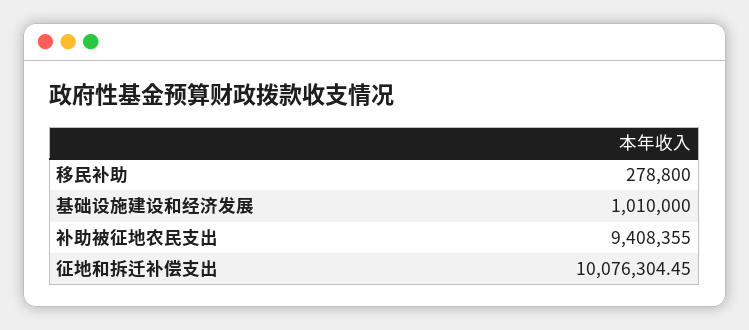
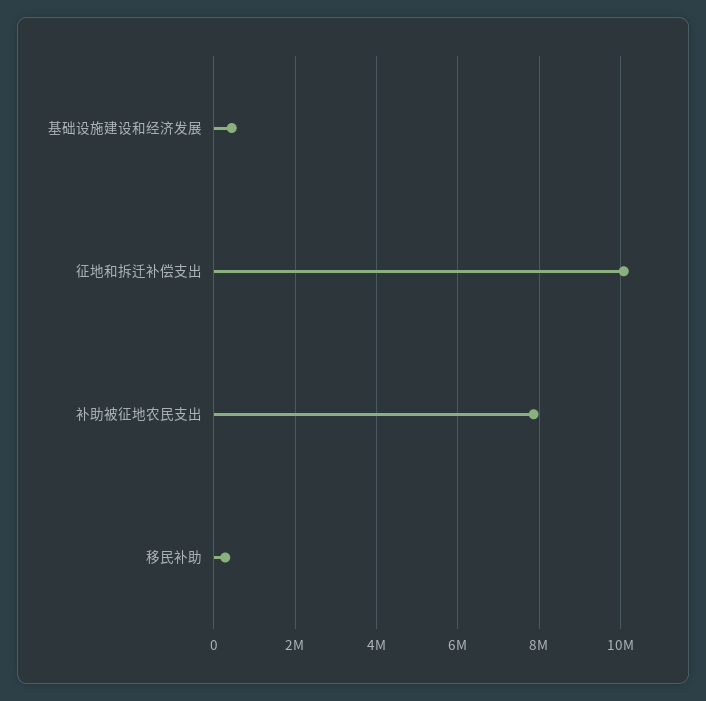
  {
    "移民补助": 278800,
-   "基础设施建设和经济发展": 1010000,
+   "基础设施建设和经济发展": 400000,
-   "补助被征地农民支出": 9408355,
+   "补助被征地农民支出": 7800000,
    "征地和拆迁补偿支出": 10076304.45
  }

